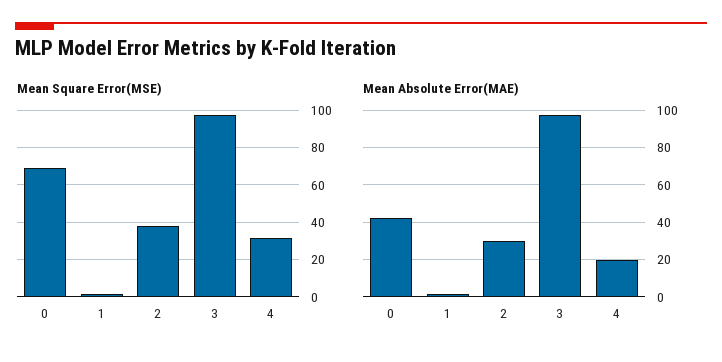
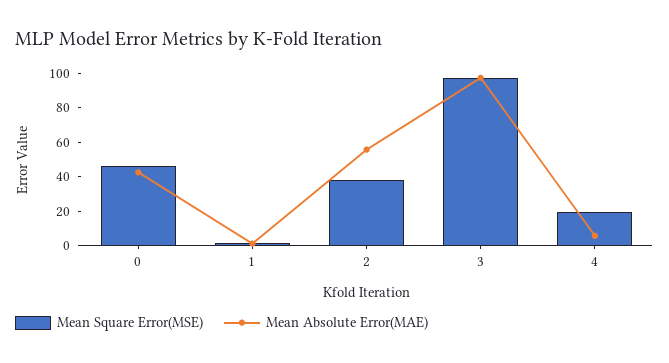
  {
    "Mean Square Error(MSE)": {
-     "0": 70,
+     "0": 45,
      "1": 0,
      "2": 40,
      "3": 95,
-     "4": 30
+     "4": 20
    },
    "Mean Absolute Error(MAE)": {
      "0": 40,
      "1": 0,
-     "2": 30,
+     "2": 55,
      "3": 95,
-     "4": 20
+     "4": 5
    }
  }

